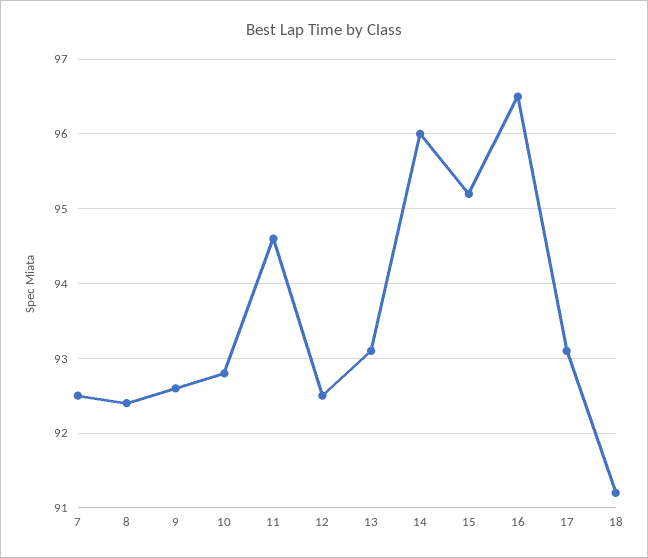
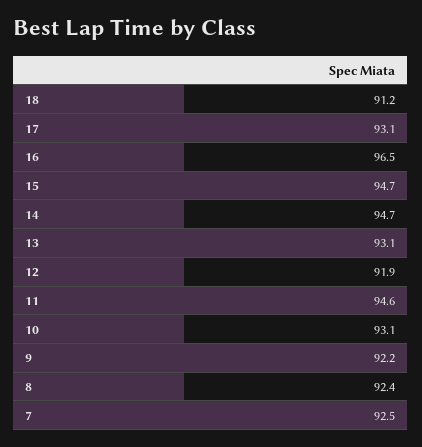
  {
    "7": 92.5,
    "8": 92.4,
-   "9": 92.6,
+   "9": 92.2,
-   "10": 92.8,
+   "10": 93.1,
    "11": 94.6,
-   "12": 92.5,
+   "12": 91.9,
    "13": 93.1,
-   "14": 96,
+   "14": 94.7,
-   "15": 95.2,
+   "15": 94.7,
    "16": 96.5,
    "17": 93.1,
    "18": 91.2
  }

